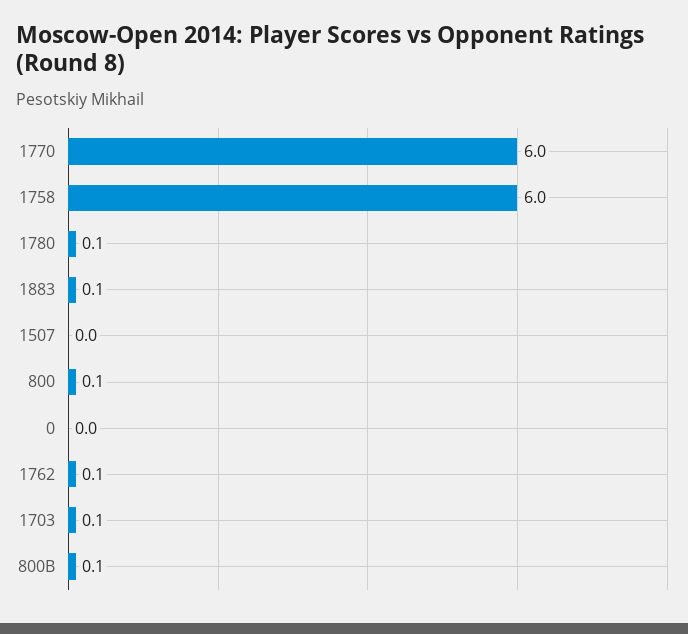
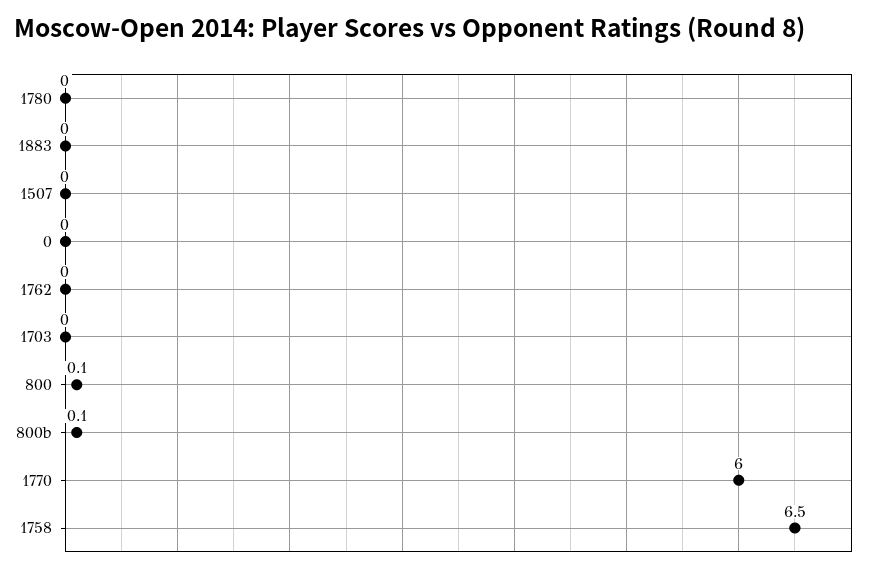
  {
    "1770": 6,
-   "1758": 6,
+   "1758": 6.5,
-   "1780": 0.1,
+   "1780": 0,
-   "1883": 0.1,
+   "1883": 0,
    "1507": 0,
    "800": 0.1,
    "0": 0,
-   "1762": 0.1,
+   "1762": 0,
-   "1703": 0.1,
+   "1703": 0,
    "800B": 0.1
  }

